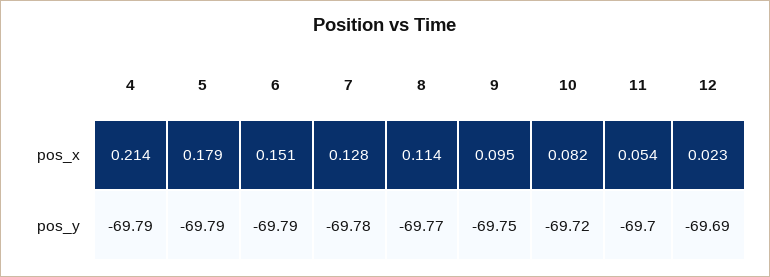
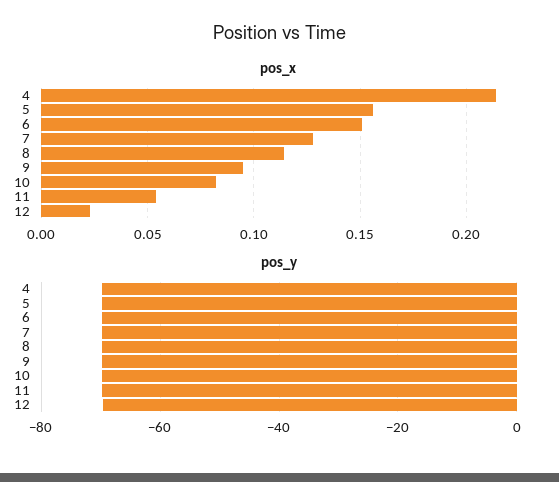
  {
    "pos_x": {
      "4": 0.214,
-     "5": 0.179,
+     "5": 0.155,
      "6": 0.151,
      "7": 0.128,
      "8": 0.114,
      "9": 0.095,
      "10": 0.082,
      "11": 0.054,
      "12": 0.023
    },
    "pos_y": {
      "4": -69.79,
      "5": -69.79,
      "6": -69.79,
      "7": -69.78,
      "8": -69.77,
      "9": -69.75,
      "10": -69.72,
      "11": -69.7,
      "12": -69.69
    }
  }

